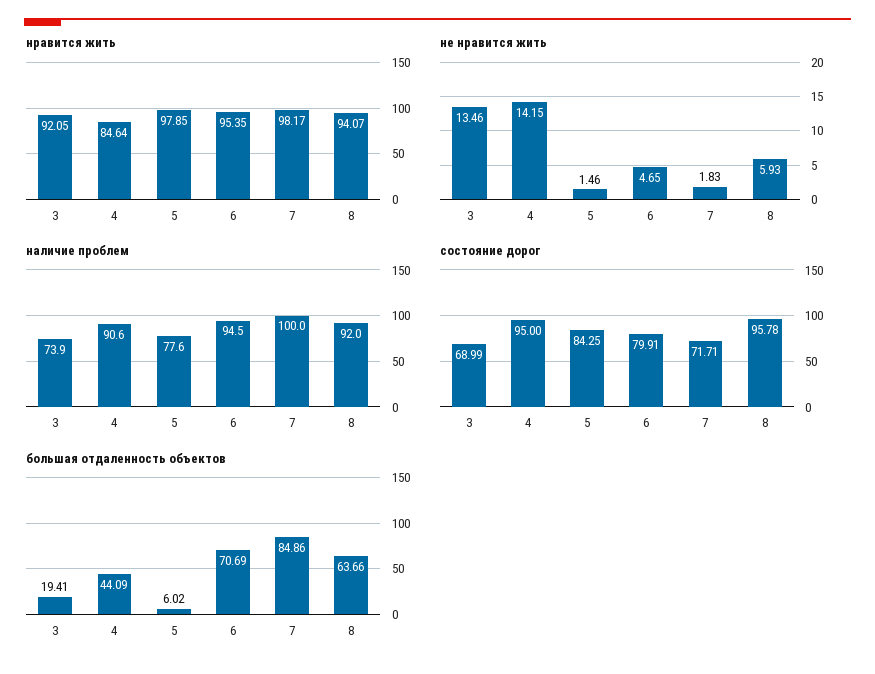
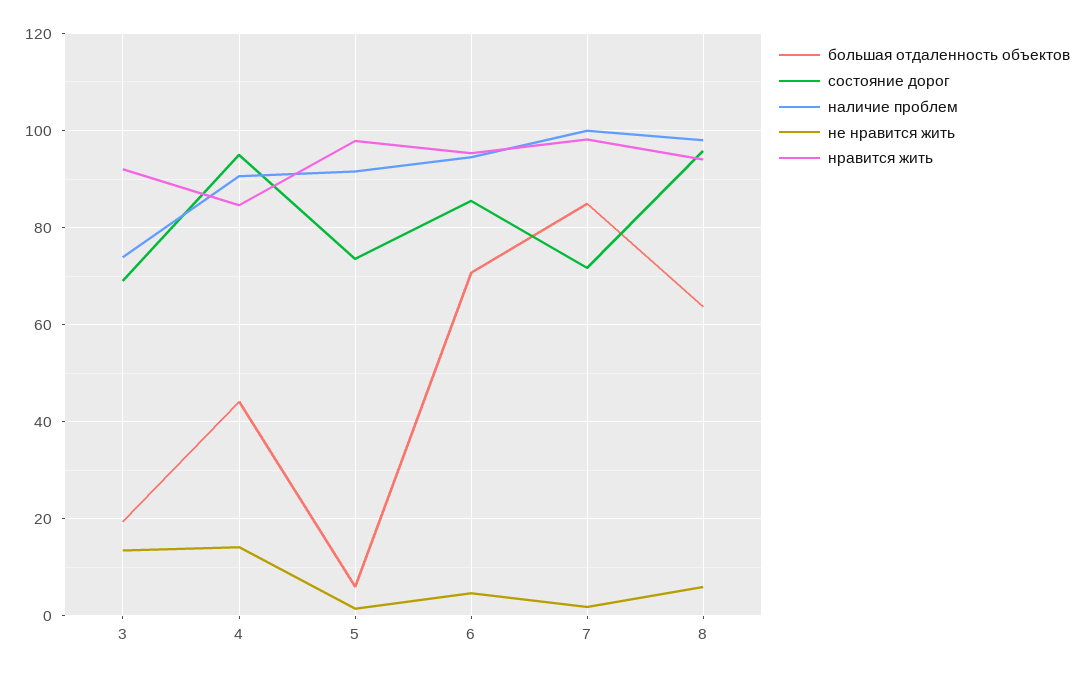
  {
    "нравится жить": {
      "3": 92.05,
      "4": 84.64,
      "5": 97.85,
      "6": 95.35,
      "7": 98.17,
      "8": 94.07
    },
    "не нравится жить": {
      "3": 13.46,
      "4": 14.15,
      "5": 1.46,
      "6": 4.65,
      "7": 1.83,
      "8": 5.93
    },
    "наличие проблем": {
      "3": 73.9,
      "4": 90.6,
-     "5": 77.6,
+     "5": 92,
      "6": 94.5,
      "7": 100,
-     "8": 92
+     "8": 98
    },
    "состояние дорог": {
      "3": 68.99,
      "4": 95,
-     "5": 84.25,
+     "5": 74,
-     "6": 79.91,
+     "6": 86,
      "7": 71.71,
      "8": 95.78
    },
    "большая отдаленность объектов": {
      "3": 19.41,
      "4": 44.09,
      "5": 6.02,
      "6": 70.69,
      "7": 84.86,
      "8": 63.66
    }
  }

